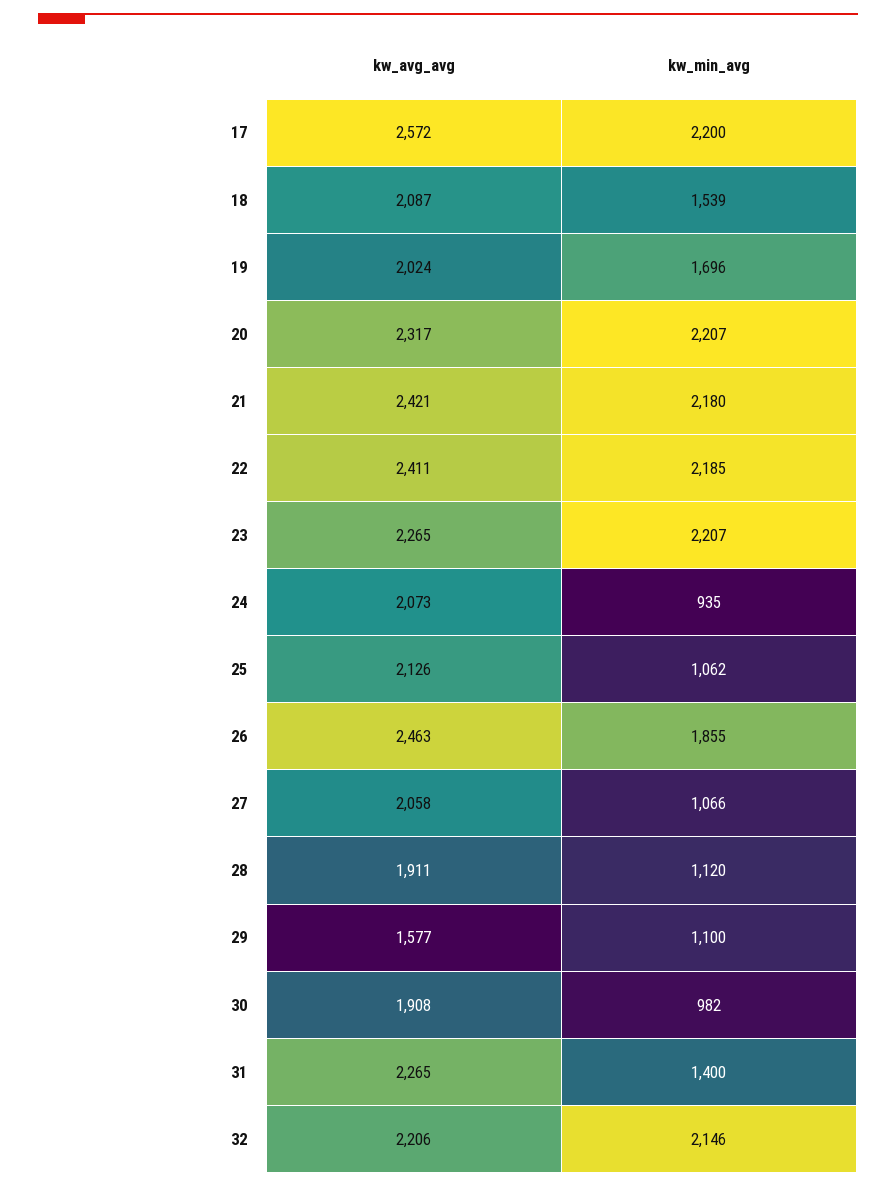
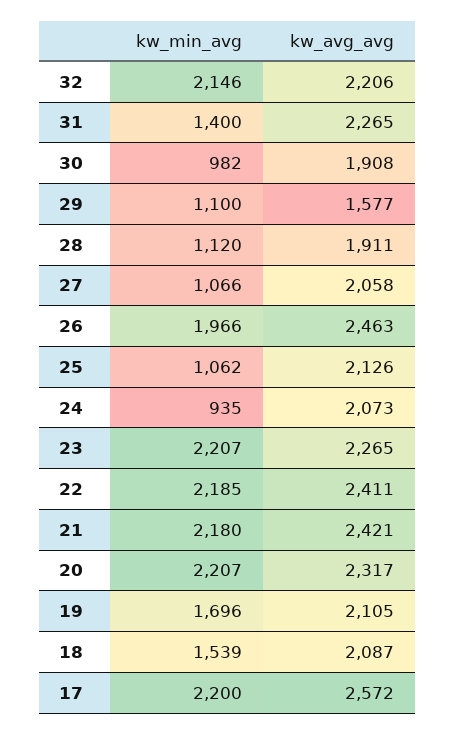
  {
    "kw_avg_avg": {
      "17": 2572,
      "18": 2087,
-     "19": 2024,
+     "19": 2105,
      "20": 2317,
      "21": 2421,
      "22": 2411,
      "23": 2265,
      "24": 2073,
      "25": 2126,
      "26": 2463,
      "27": 2058,
      "28": 1911,
      "29": 1577,
      "30": 1908,
      "31": 2265,
      "32": 2206
    },
    "kw_min_avg": {
      "17": 2200,
      "18": 1539,
      "19": 1696,
      "20": 2207,
      "21": 2180,
      "22": 2185,
      "23": 2207,
      "24": 935,
      "25": 1062,
-     "26": 1855,
+     "26": 1966,
      "27": 1066,
      "28": 1120,
      "29": 1100,
      "30": 982,
      "31": 1400,
      "32": 2146
    }
  }

